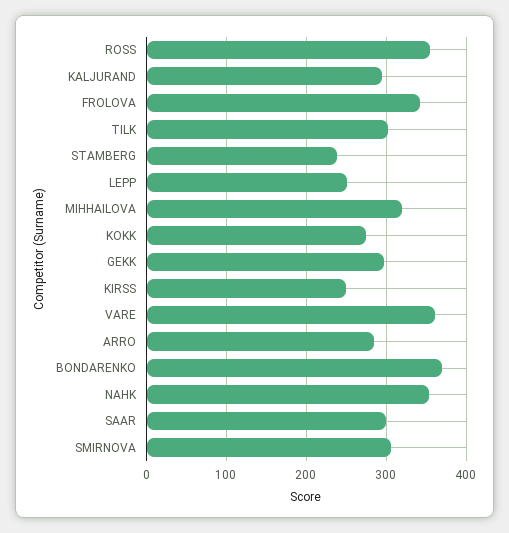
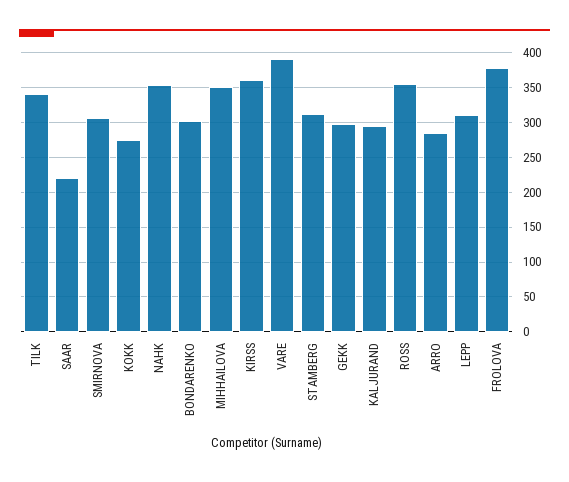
  {
    "ROSS": 360,
    "KALJURAND": 300,
-   "FROLOVA": 340,
+   "FROLOVA": 380,
-   "TILK": 300,
+   "TILK": 340,
-   "STAMBERG": 240,
+   "STAMBERG": 310,
-   "LEPP": 250,
+   "LEPP": 310,
-   "MIHHAILOVA": 320,
+   "MIHHAILOVA": 350,
    "KOKK": 280,
    "GEKK": 300,
-   "KIRSS": 250,
+   "KIRSS": 360,
-   "VARE": 360,
+   "VARE": 390,
    "ARRO": 290,
-   "BONDARENKO": 370,
+   "BONDARENKO": 300,
    "NAHK": 350,
-   "SAAR": 300,
+   "SAAR": 220,
    "SMIRNOVA": 310
  }

